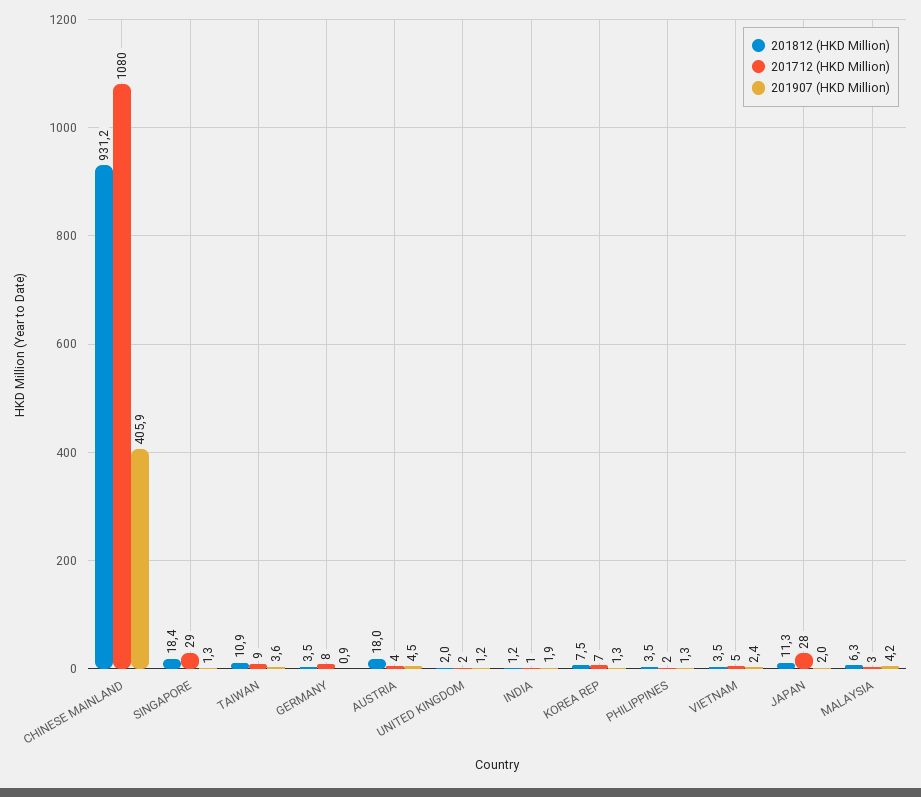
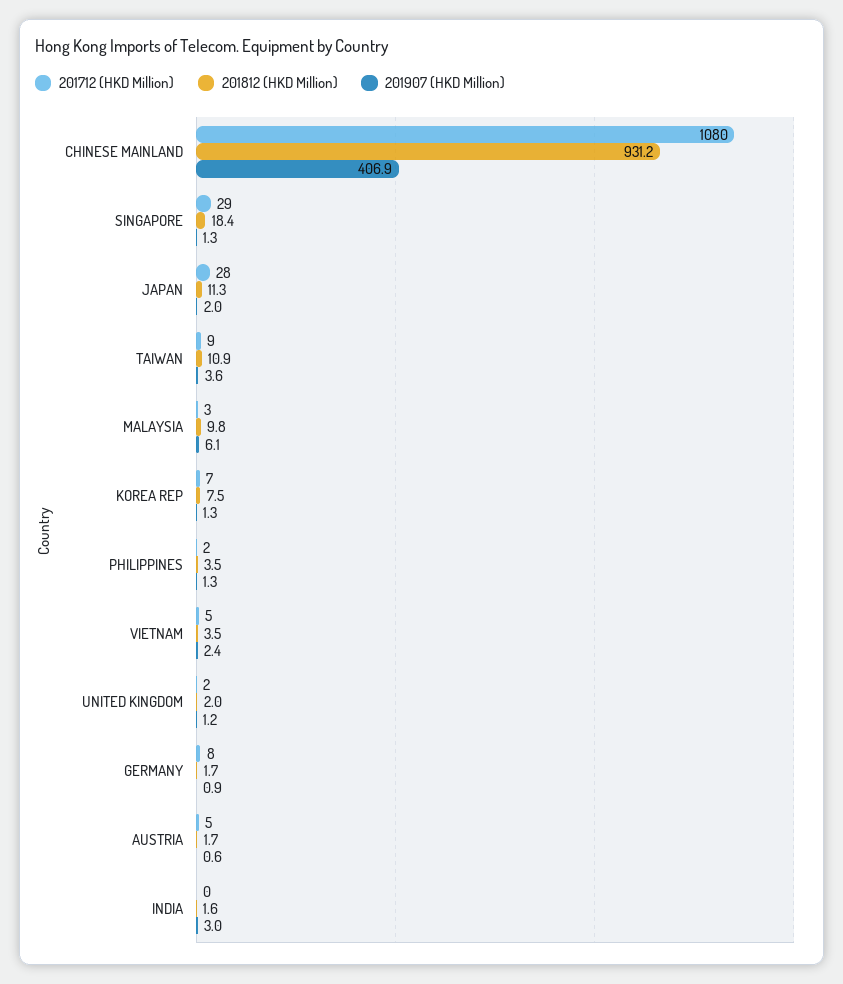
  {
    "201812 (HKD Million)": {
      "CHINESE MAINLAND": 931.2,
      "SINGAPORE": 18.4,
      "TAIWAN": 10.9,
-     "GERMANY": 3.5,
+     "GERMANY": 1.7,
-     "AUSTRIA": 18,
+     "AUSTRIA": 1.7,
      "UNITED KINGDOM": 2,
-     "INDIA": 1.2,
+     "INDIA": 1.6,
      "KOREA REP": 7.5,
      "PHILIPPINES": 3.5,
      "VIETNAM": 3.5,
      "JAPAN": 11.3,
-     "MALAYSIA": 6.3
+     "MALAYSIA": 9.8
    },
    "201712 (HKD Million)": {
      "CHINESE MAINLAND": 1080,
      "SINGAPORE": 29,
      "TAIWAN": 9,
      "GERMANY": 8,
-     "AUSTRIA": 4,
+     "AUSTRIA": 5,
      "UNITED KINGDOM": 2,
-     "INDIA": 1,
+     "INDIA": 0,
      "KOREA REP": 7,
      "PHILIPPINES": 2,
      "VIETNAM": 5,
      "JAPAN": 28,
      "MALAYSIA": 3
    },
    "201907 (HKD Million)": {
-     "CHINESE MAINLAND": 405.9,
+     "CHINESE MAINLAND": 406.9,
      "SINGAPORE": 1.3,
      "TAIWAN": 3.6,
      "GERMANY": 0.9,
-     "AUSTRIA": 4.5,
+     "AUSTRIA": 0.6,
      "UNITED KINGDOM": 1.2,
-     "INDIA": 1.9,
+     "INDIA": 3,
      "KOREA REP": 1.3,
      "PHILIPPINES": 1.3,
      "VIETNAM": 2.4,
      "JAPAN": 2,
-     "MALAYSIA": 4.2
+     "MALAYSIA": 6.1
    }
  }

